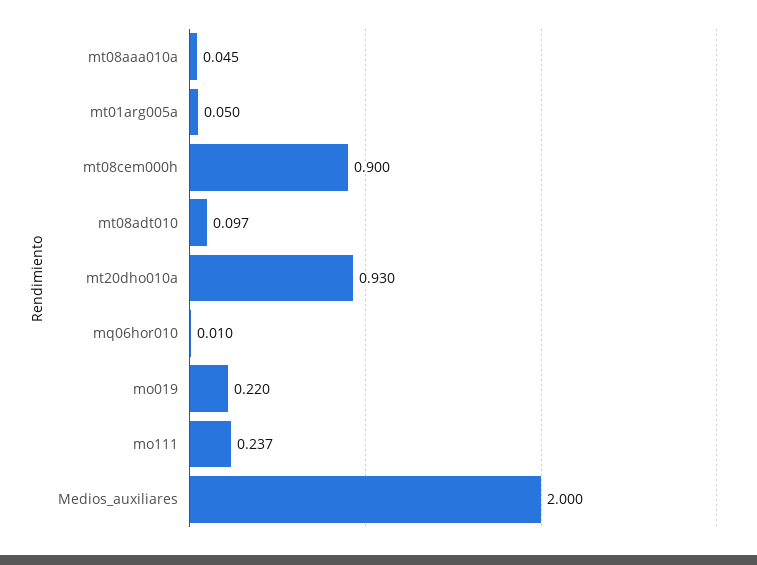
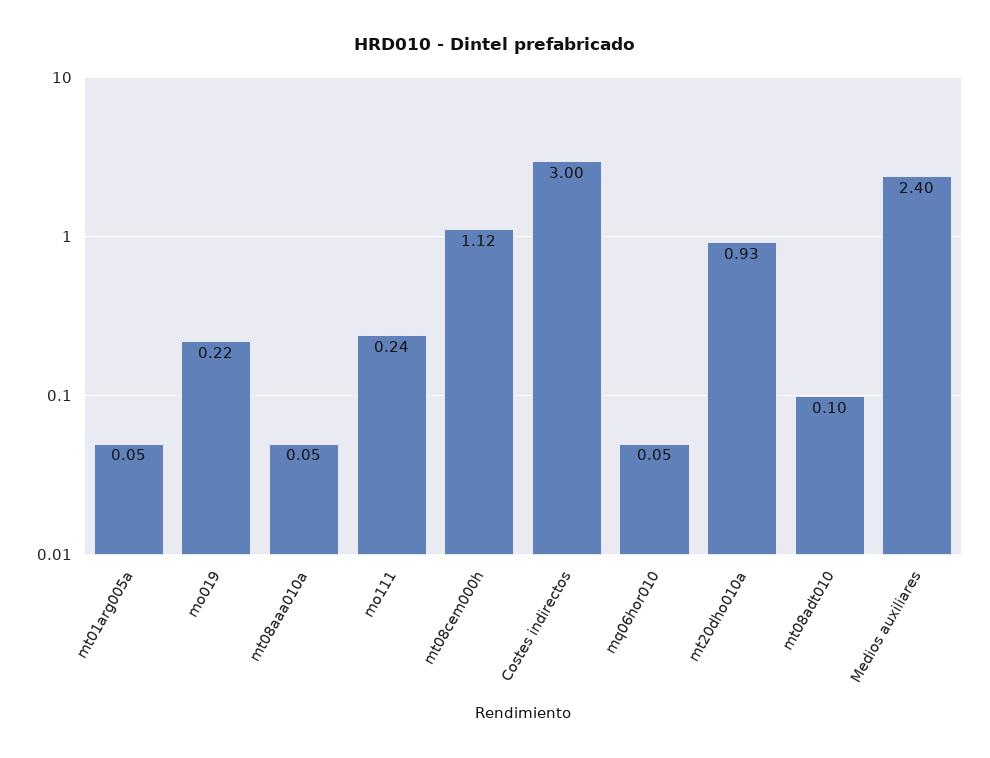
  {
    "mt08aaa010a": 0.045,
    "mt01arg005a": 0.05,
-   "mt08cem000h": 0.9,
+   "mt08cem000h": 1.12,
    "mt08adt010": 0.097,
    "mt20dho010a": 0.93,
-   "mq06hor010": 0.01,
+   "mq06hor010": 0.05,
    "mo019": 0.22,
    "mo111": 0.237,
-   "Medios_auxiliares": 2
+   "Medios_auxiliares": 2.4,
+   "Costes indirectos": 3
  }

